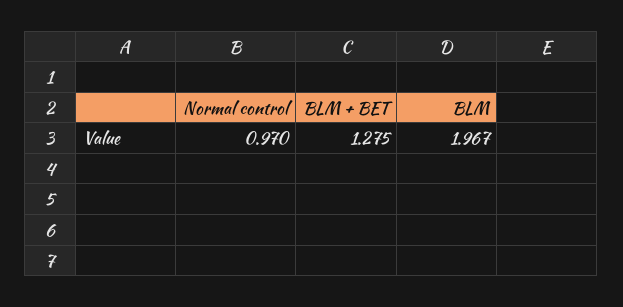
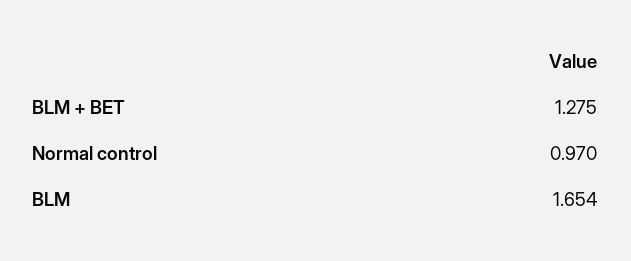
  {
    "Normal control": 0.97,
    "BLM + BET": 1.275,
-   "BLM": 1.967
+   "BLM": 1.654
  }

